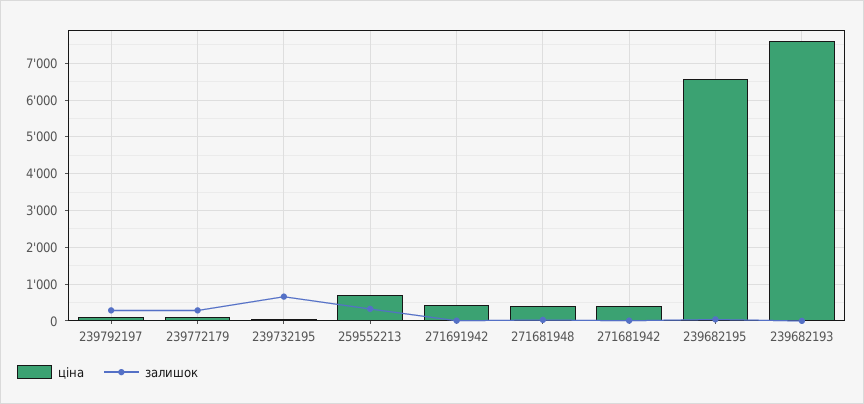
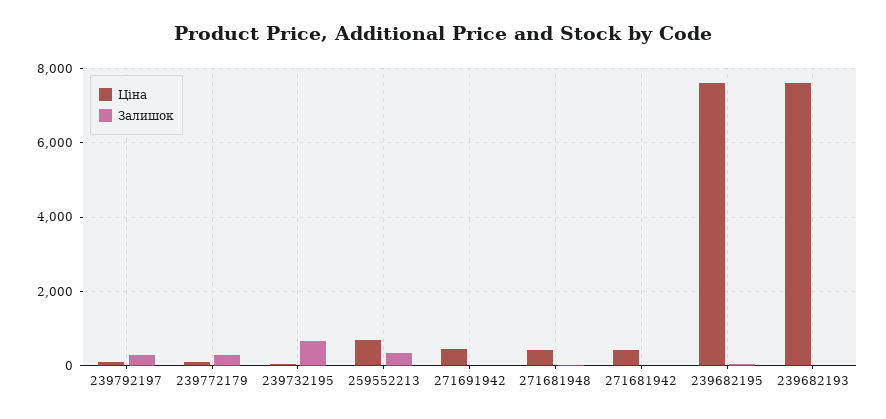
  {
    "ціна": {
      "239792197": 200,
      "239772179": 200,
      "239732195": 0,
      "259552213": 600,
      "271691942": 400,
      "271681948": 400,
      "271681942": 400,
-     "239682195": 6600,
+     "239682195": 7600,
      "239682193": 7600
    },
    "залишок": {
      "239792197": 200,
      "239772179": 200,
      "239732195": 600,
      "259552213": 400,
      "271691942": 0,
      "271681948": 0,
      "271681942": 0,
      "239682195": 0,
      "239682193": 0
    }
  }

